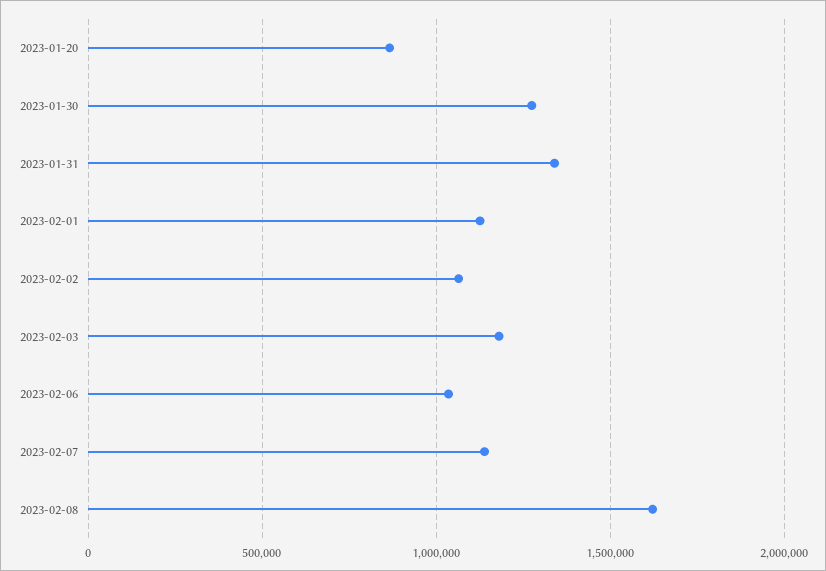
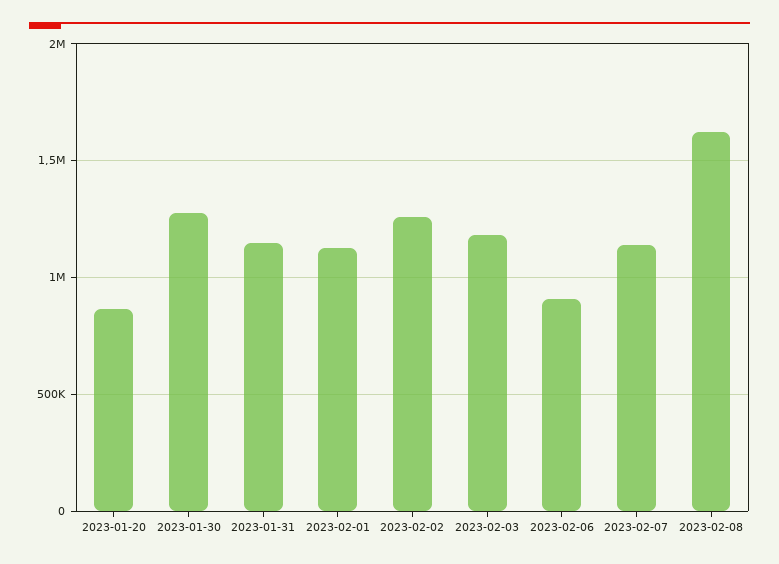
  {
    "2023-01-20": 850000,
    "2023-01-30": 1250000,
-   "2023-01-31": 1350000,
+   "2023-01-31": 1150000,
    "2023-02-01": 1150000,
-   "2023-02-02": 1050000,
+   "2023-02-02": 1250000,
    "2023-02-03": 1200000,
-   "2023-02-06": 1050000,
+   "2023-02-06": 900000,
    "2023-02-07": 1150000,
    "2023-02-08": 1600000
  }

